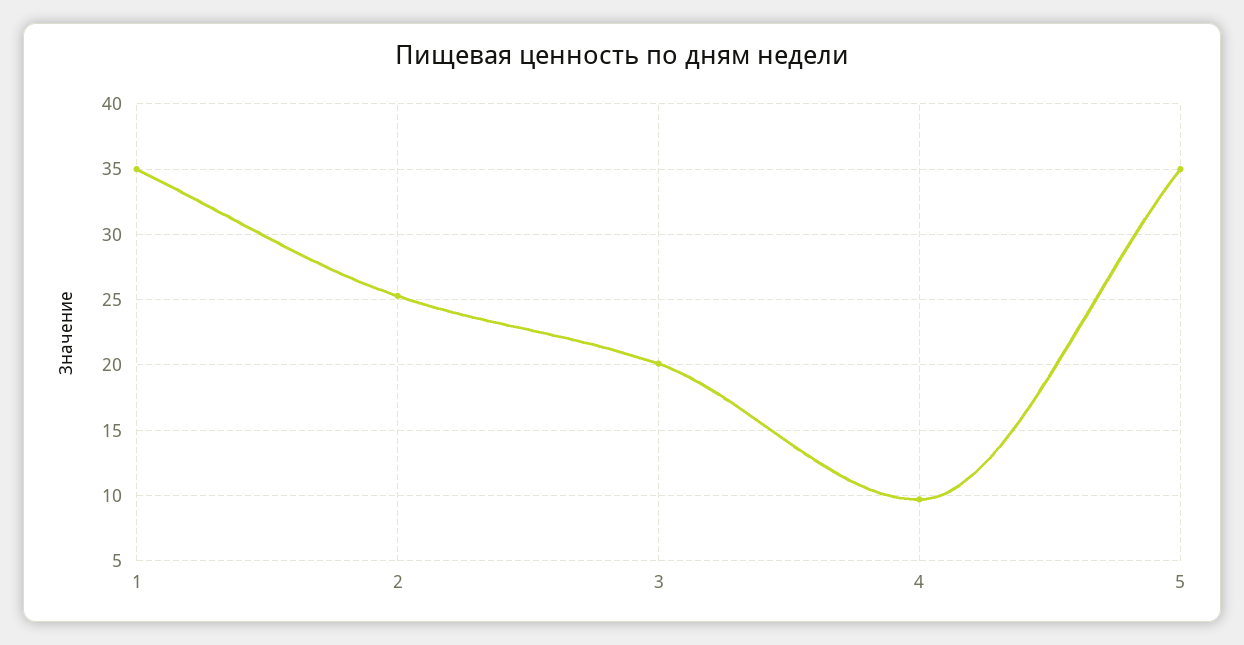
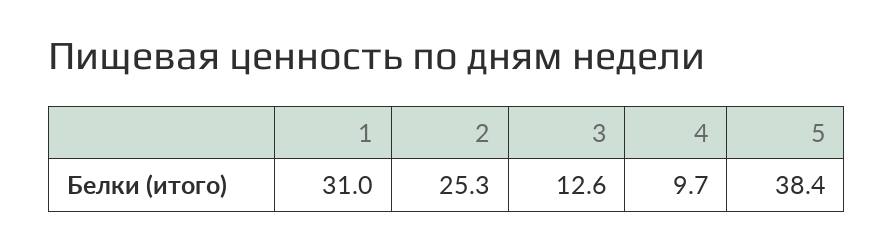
  {
-   "1": 35,
+   "1": 31,
    "2": 25.3,
-   "3": 20,
+   "3": 12.6,
    "4": 9.7,
-   "5": 35
+   "5": 38.4
  }

